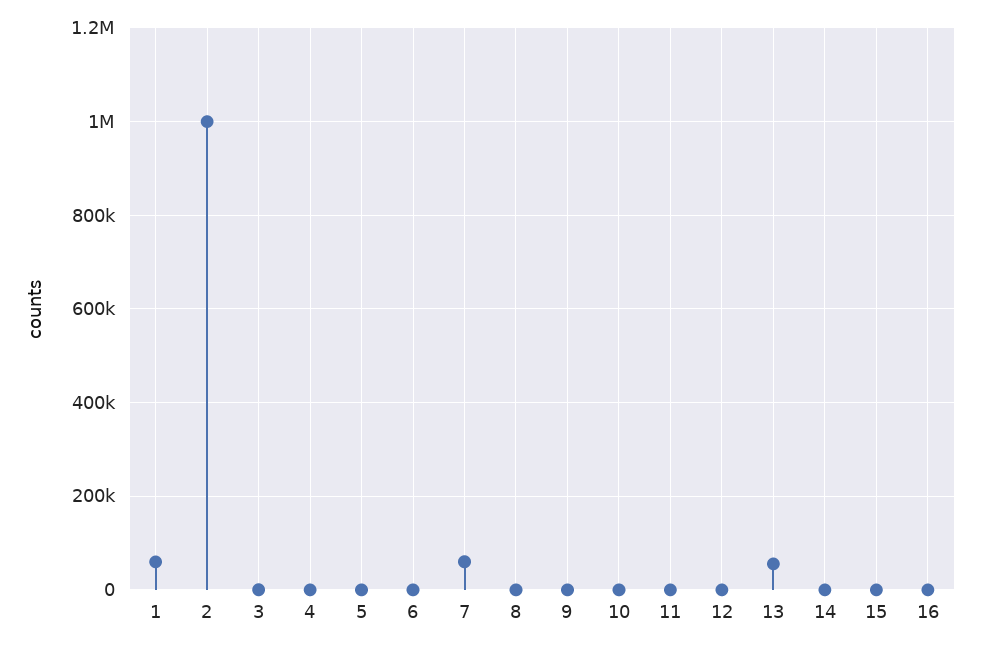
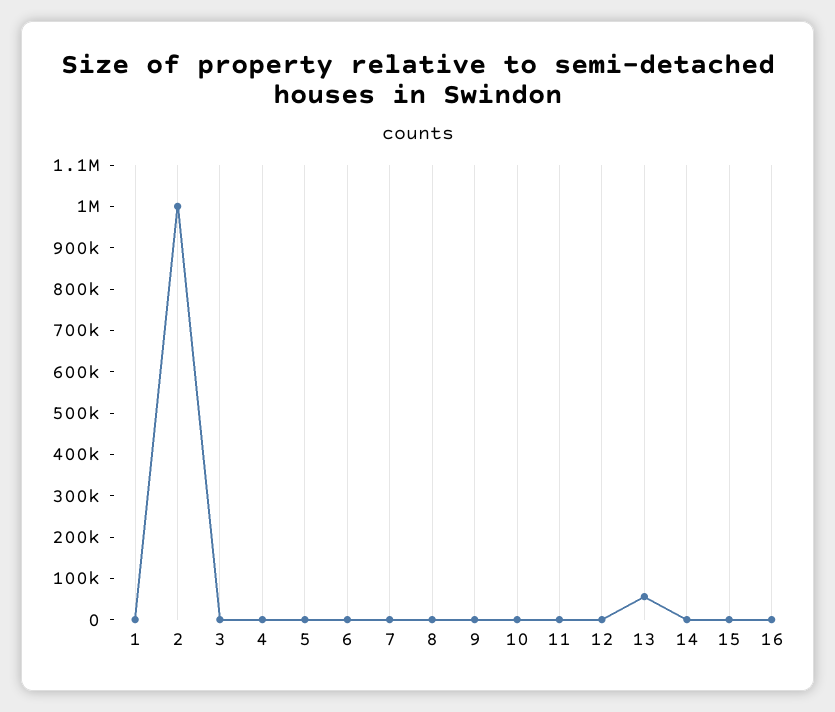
  {
-   "1": 60000,
+   "1": 0,
    "2": 1000000,
    "3": 0,
    "4": 0,
    "5": 0,
    "6": 0,
-   "7": 60000,
+   "7": 0,
    "8": 0,
    "9": 0,
    "10": 0,
    "11": 0,
    "12": 0,
    "13": 60000,
    "14": 0,
    "15": 0,
    "16": 0
  }

